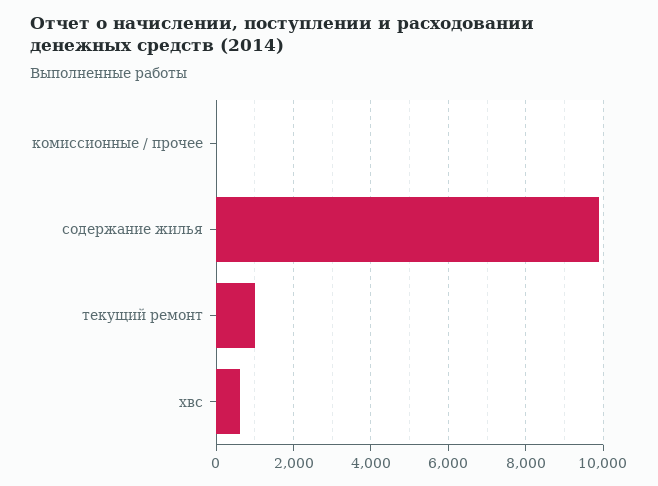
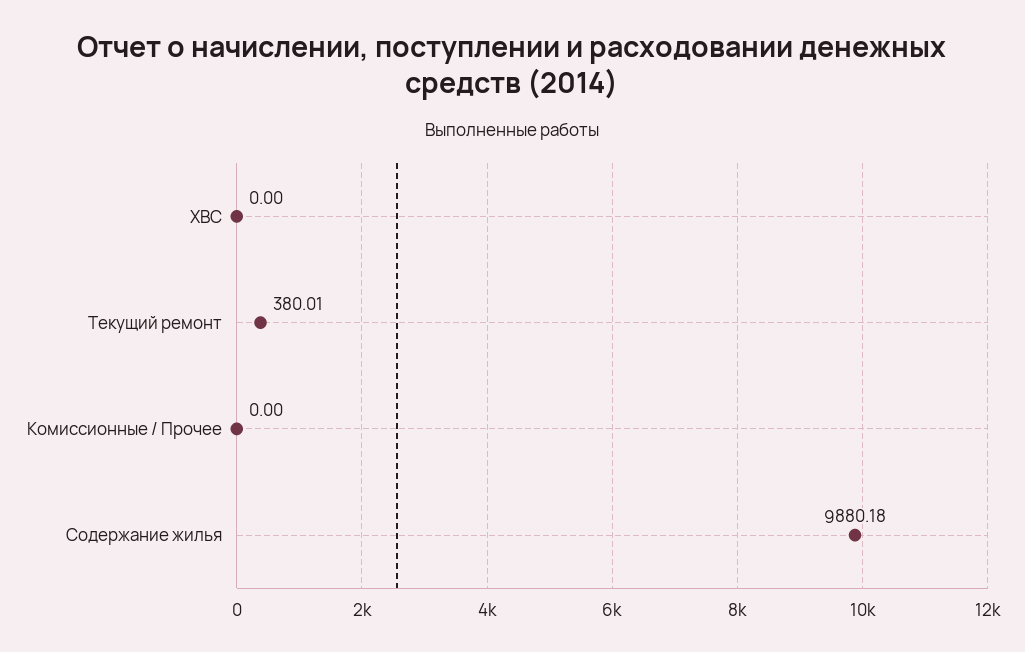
  {
    "комиссионные / прочее": 0,
    "содержание жилья": 9880.18,
-   "текущий ремонт": 1000,
+   "текущий ремонт": 380.01,
-   "хвс": 600
+   "хвс": 0
  }

